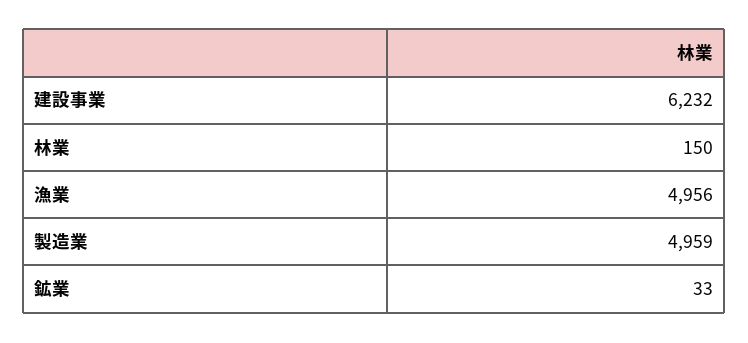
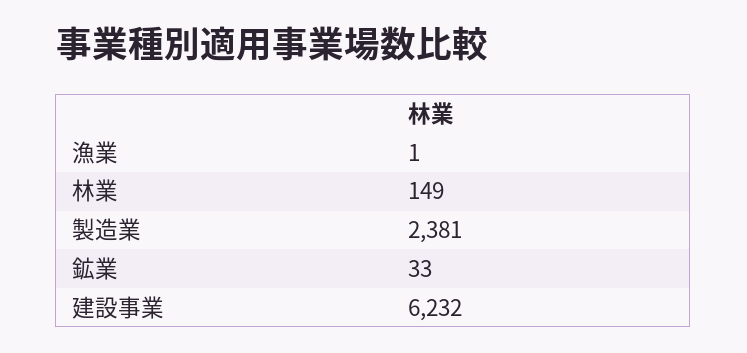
  {
    "建設事業": 6232,
-   "林業": 150,
+   "林業": 149,
-   "漁業": 4956,
+   "漁業": 1,
-   "製造業": 4959,
+   "製造業": 2381,
    "鉱業": 33
  }

